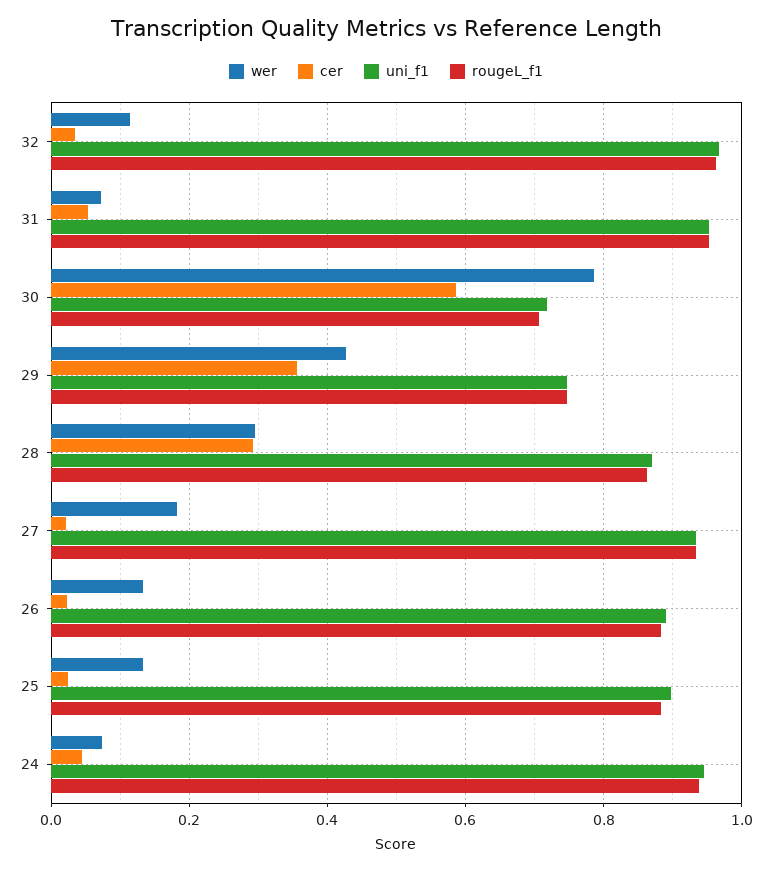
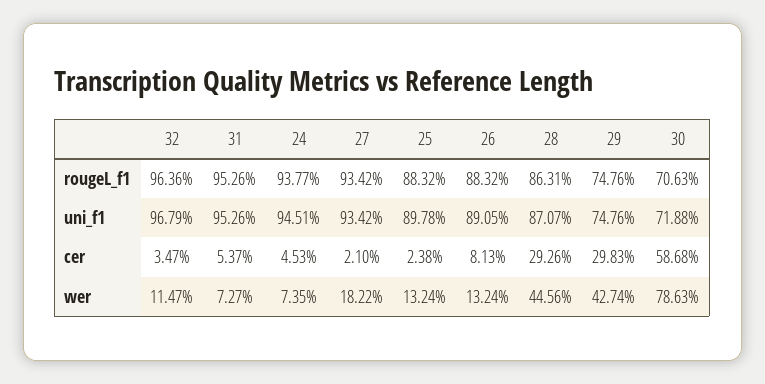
  {
    "wer": {
      "32": 0.1147,
      "31": 0.0727,
      "30": 0.7863,
      "29": 0.4274,
-     "28": 0.3,
+     "28": 0.4456,
      "27": 0.1822,
      "26": 0.1324,
      "25": 0.1324,
      "24": 0.0735
    },
    "cer": {
      "32": 0.0347,
      "31": 0.0537,
      "30": 0.5868,
-     "29": 0.36,
+     "29": 0.2983,
      "28": 0.2926,
      "27": 0.021,
-     "26": 0.02,
+     "26": 0.0813,
      "25": 0.0238,
      "24": 0.0453
    },
    "uni_f1": {
      "32": 0.9679,
      "31": 0.9526,
      "30": 0.7188,
      "29": 0.7476,
      "28": 0.8707,
      "27": 0.9342,
      "26": 0.8905,
      "25": 0.8978,
      "24": 0.9451
    },
    "rougeL_f1": {
      "32": 0.9636,
      "31": 0.9526,
      "30": 0.7063,
      "29": 0.7476,
      "28": 0.8631,
      "27": 0.9342,
      "26": 0.8832,
      "25": 0.8832,
      "24": 0.9377
    }
  }

